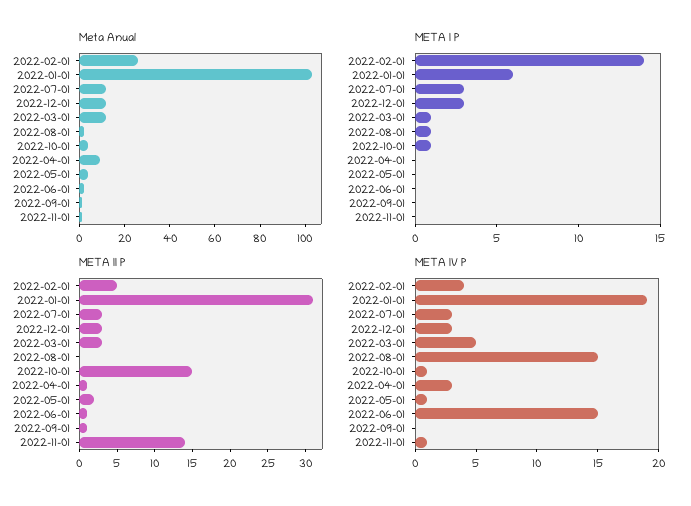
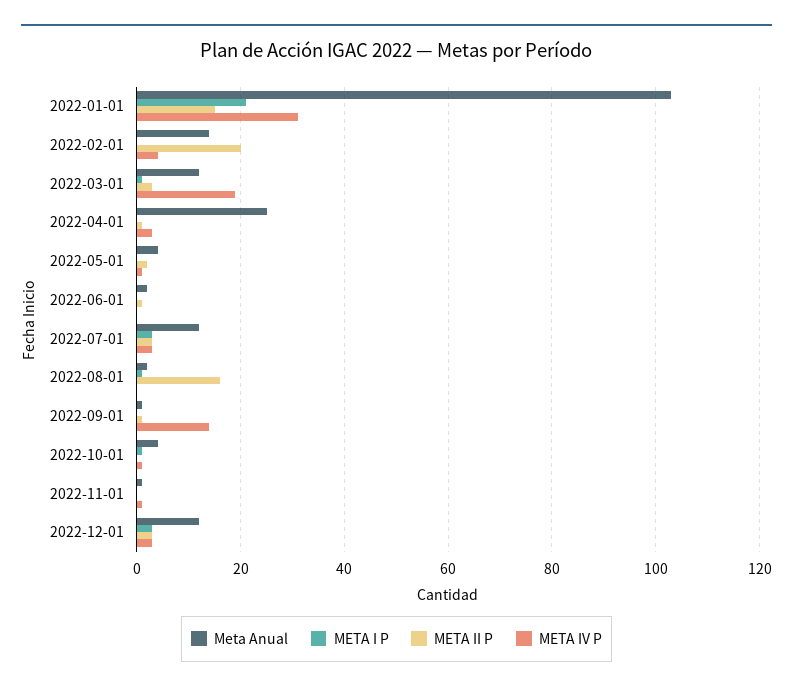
  {
    "Meta Anual": {
-     "2022-02-01": 25,
+     "2022-02-01": 15,
      "2022-01-01": 105,
      "2022-07-01": 10,
      "2022-12-01": 10,
      "2022-03-01": 10,
      "2022-08-01": 0,
      "2022-10-01": 5,
-     "2022-04-01": 10,
+     "2022-04-01": 25,
      "2022-05-01": 5,
      "2022-06-01": 0,
      "2022-09-01": 0,
      "2022-11-01": 0
    },
    "META I P": {
-     "2022-02-01": 14,
+     "2022-02-01": 0,
-     "2022-01-01": 6,
+     "2022-01-01": 20,
      "2022-07-01": 3,
      "2022-12-01": 3,
      "2022-03-01": 1,
      "2022-08-01": 1,
      "2022-10-01": 1,
      "2022-04-01": 0,
      "2022-05-01": 0,
      "2022-06-01": 0,
      "2022-09-01": 0,
      "2022-11-01": 0
    },
    "META II P": {
-     "2022-02-01": 5,
+     "2022-02-01": 20,
-     "2022-01-01": 30,
+     "2022-01-01": 15,
      "2022-07-01": 5,
      "2022-12-01": 5,
      "2022-03-01": 5,
-     "2022-08-01": 0,
+     "2022-08-01": 15,
-     "2022-10-01": 15,
+     "2022-10-01": 0,
      "2022-04-01": 0,
      "2022-05-01": 0,
      "2022-06-01": 0,
      "2022-09-01": 0,
-     "2022-11-01": 15
+     "2022-11-01": 0
    },
    "META IV P": {
      "2022-02-01": 4,
-     "2022-01-01": 19,
+     "2022-01-01": 30,
      "2022-07-01": 3,
      "2022-12-01": 3,
-     "2022-03-01": 5,
+     "2022-03-01": 20,
-     "2022-08-01": 15,
+     "2022-08-01": 0,
      "2022-10-01": 1,
      "2022-04-01": 3,
      "2022-05-01": 1,
-     "2022-06-01": 15,
+     "2022-06-01": 0,
-     "2022-09-01": 0,
+     "2022-09-01": 15,
      "2022-11-01": 1
    }
  }

